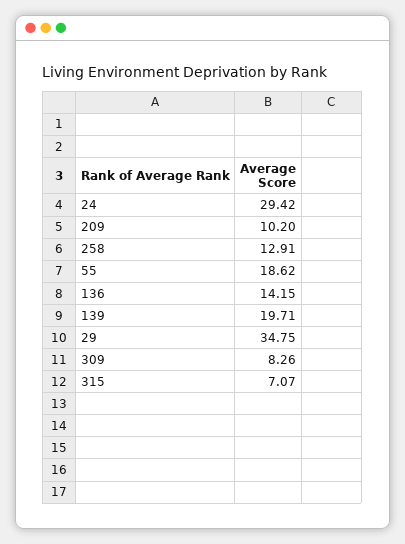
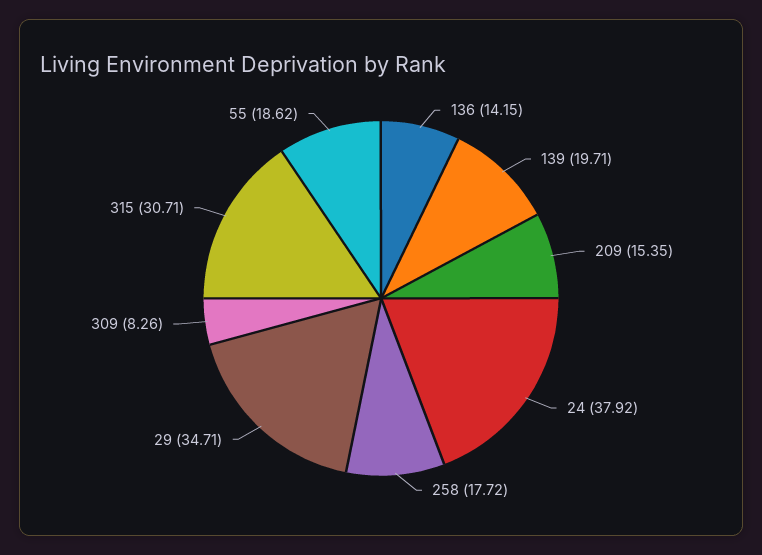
  {
-   "24": 29.42,
+   "24": 37.92,
-   "209": 10.2,
+   "209": 15.35,
-   "258": 12.91,
+   "258": 17.72,
    "55": 18.62,
    "136": 14.15,
    "139": 19.71,
-   "29": 34.75,
+   "29": 34.71,
    "309": 8.26,
-   "315": 7.07
+   "315": 30.71
  }

